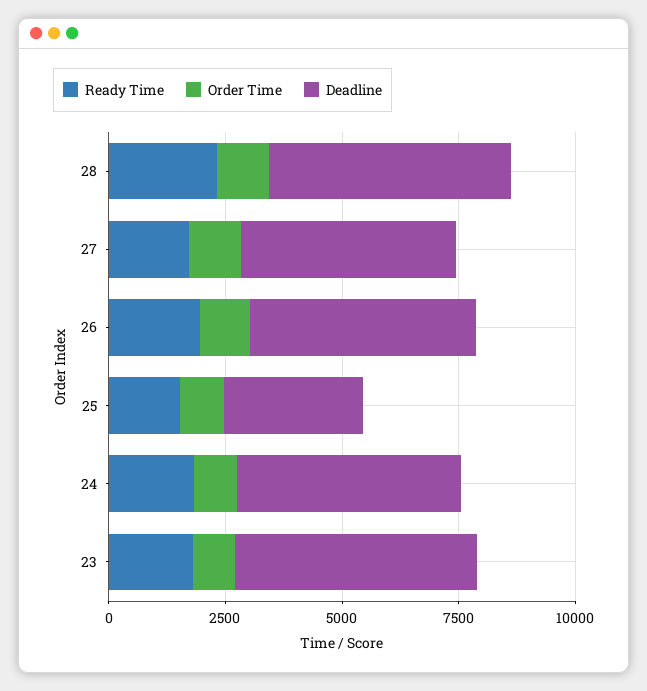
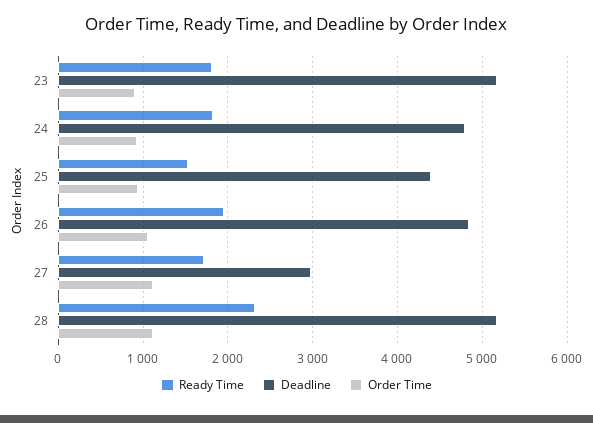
  {
    "Ready Time": {
      "28": 2300,
      "27": 1700,
      "26": 2000,
      "25": 1500,
      "24": 1800,
      "23": 1800
    },
    "Order Time": {
      "28": 1100,
      "27": 1100,
      "26": 1100,
      "25": 900,
      "24": 900,
      "23": 900
    },
    "Deadline": {
      "28": 5200,
-     "27": 4500,
+     "27": 3000,
      "26": 4800,
-     "25": 3000,
+     "25": 4400,
      "24": 4800,
      "23": 5200
    }
  }

